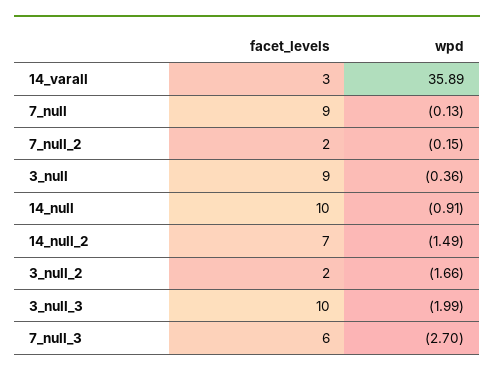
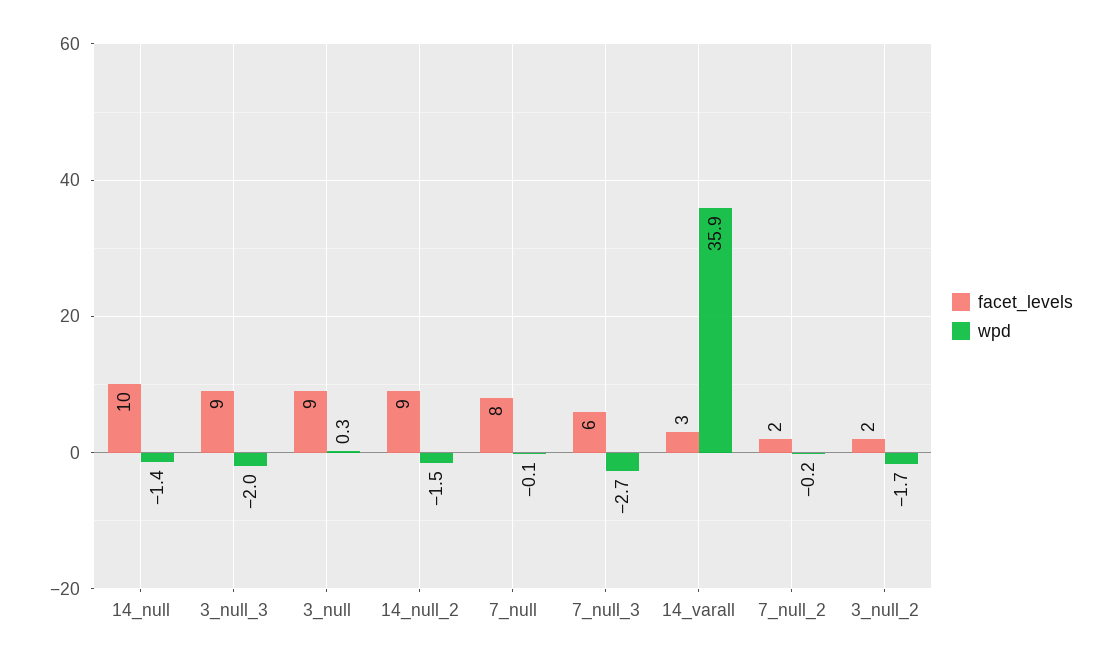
  {
    "facet_levels": {
      "14_varall": 3,
-     "7_null": 9,
+     "7_null": 8,
      "7_null_2": 2,
      "3_null": 9,
      "14_null": 10,
-     "14_null_2": 7,
+     "14_null_2": 9,
      "3_null_2": 2,
-     "3_null_3": 10,
+     "3_null_3": 9,
      "7_null_3": 6
    },
    "wpd": {
      "14_varall": 35.89,
      "7_null": -0.13,
      "7_null_2": -0.15,
-     "3_null": -0.36,
+     "3_null": 0.3,
-     "14_null": -0.91,
+     "14_null": -1.4,
      "14_null_2": -1.49,
      "3_null_2": -1.66,
      "3_null_3": -1.99,
      "7_null_3": -2.7
    }
  }

